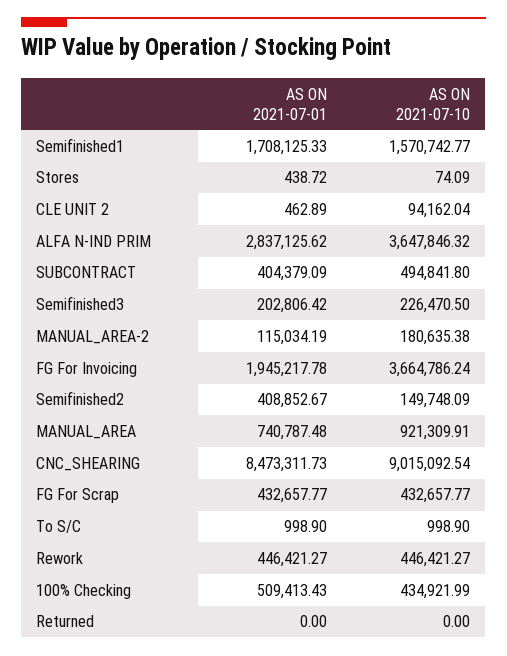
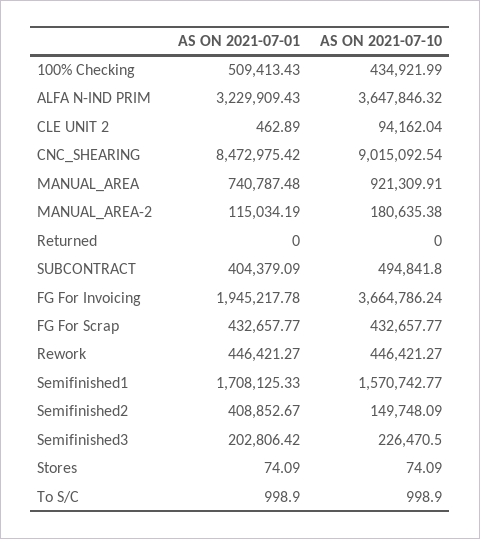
  {
    "AS ON 2021-07-01": {
      "Semifinished1": 1708125.33,
-     "Stores": 438.72,
+     "Stores": 74.09,
      "CLE UNIT 2": 462.89,
-     "ALFA N-IND PRIM": 2837125.62,
+     "ALFA N-IND PRIM": 3229909.43,
      "SUBCONTRACT": 404379.09,
      "Semifinished3": 202806.42,
      "MANUAL_AREA-2": 115034.19,
      "FG For Invoicing": 1945217.78,
      "Semifinished2": 408852.67,
      "MANUAL_AREA": 740787.48,
-     "CNC_SHEARING": 8473311.73,
+     "CNC_SHEARING": 8472975.42,
      "FG For Scrap": 432657.77,
      "To S/C": 998.9,
      "Rework": 446421.27,
      "100% Checking": 509413.43,
      "Returned": 0
    },
    "AS ON 2021-07-10": {
      "Semifinished1": 1570742.77,
      "Stores": 74.09,
      "CLE UNIT 2": 94162.04,
      "ALFA N-IND PRIM": 3647846.32,
      "SUBCONTRACT": 494841.8,
      "Semifinished3": 226470.5,
      "MANUAL_AREA-2": 180635.38,
      "FG For Invoicing": 3664786.24,
      "Semifinished2": 149748.09,
      "MANUAL_AREA": 921309.91,
      "CNC_SHEARING": 9015092.54,
      "FG For Scrap": 432657.77,
      "To S/C": 998.9,
      "Rework": 446421.27,
      "100% Checking": 434921.99,
      "Returned": 0
    }
  }

